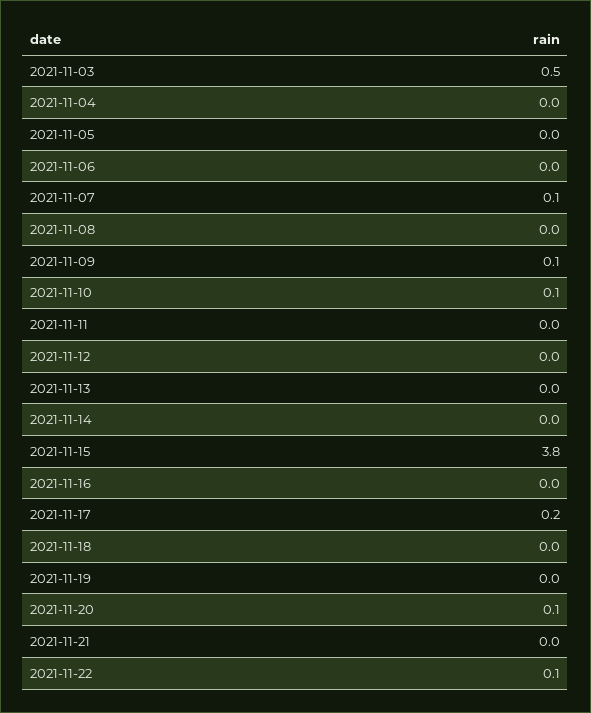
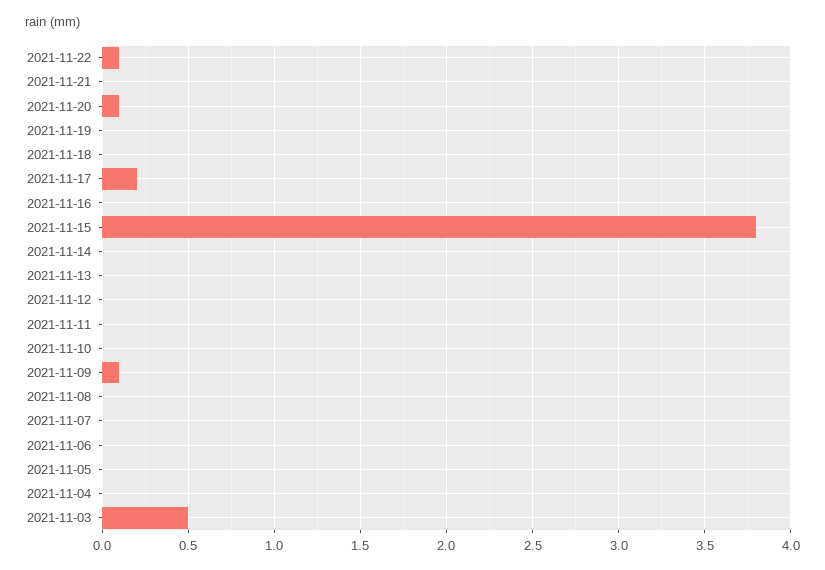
  {
    "2021-11-03": 0.5,
    "2021-11-04": 0,
    "2021-11-05": 0,
    "2021-11-06": 0,
-   "2021-11-07": 0.1,
+   "2021-11-07": 0,
    "2021-11-08": 0,
    "2021-11-09": 0.1,
-   "2021-11-10": 0.1,
+   "2021-11-10": 0,
    "2021-11-11": 0,
    "2021-11-12": 0,
    "2021-11-13": 0,
    "2021-11-14": 0,
    "2021-11-15": 3.8,
    "2021-11-16": 0,
    "2021-11-17": 0.2,
    "2021-11-18": 0,
    "2021-11-19": 0,
    "2021-11-20": 0.1,
    "2021-11-21": 0,
    "2021-11-22": 0.1
  }

